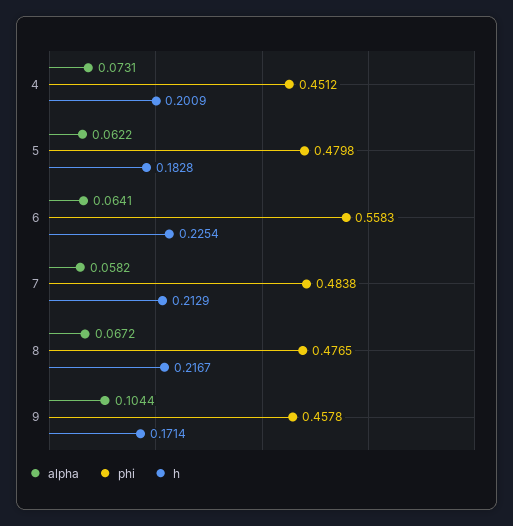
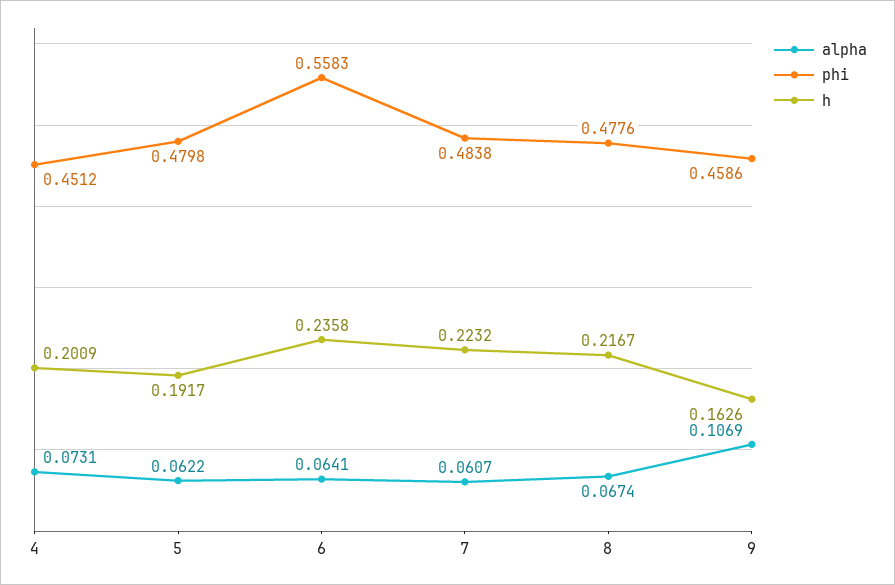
  {
    "alpha": {
      "4": 0.0731,
      "5": 0.0622,
      "6": 0.0641,
-     "7": 0.0582,
+     "7": 0.0607,
-     "8": 0.0672,
+     "8": 0.0674,
-     "9": 0.1044
+     "9": 0.1069
    },
    "phi": {
      "4": 0.4512,
      "5": 0.4798,
      "6": 0.5583,
      "7": 0.4838,
-     "8": 0.4765,
+     "8": 0.4776,
-     "9": 0.4578
+     "9": 0.4586
    },
    "h": {
      "4": 0.2009,
-     "5": 0.1828,
+     "5": 0.1917,
-     "6": 0.2254,
+     "6": 0.2358,
-     "7": 0.2129,
+     "7": 0.2232,
      "8": 0.2167,
-     "9": 0.1714
+     "9": 0.1626
    }
  }

